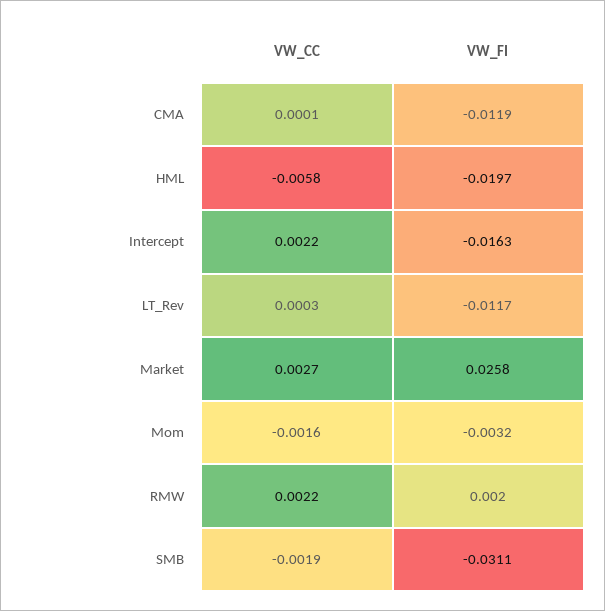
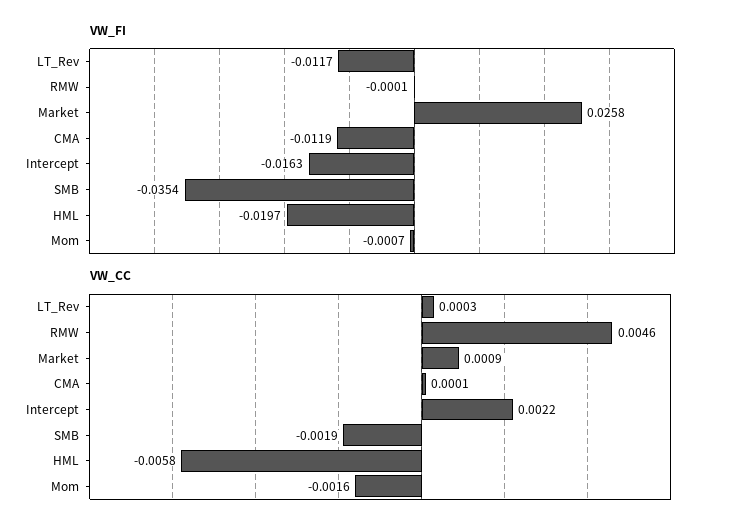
  {
    "VW_CC": {
      "CMA": 0.0001,
      "HML": -0.0058,
      "Intercept": 0.0022,
      "LT_Rev": 0.0003,
-     "Market": 0.0027,
+     "Market": 0.0009,
      "Mom": -0.0016,
-     "RMW": 0.0022,
+     "RMW": 0.0046,
      "SMB": -0.0019
    },
    "VW_FI": {
      "CMA": -0.0119,
      "HML": -0.0197,
      "Intercept": -0.0163,
      "LT_Rev": -0.0117,
      "Market": 0.0258,
-     "Mom": -0.0032,
+     "Mom": -0.0007,
-     "RMW": 0.002,
+     "RMW": -0.0001,
-     "SMB": -0.0311
+     "SMB": -0.0354
    }
  }

